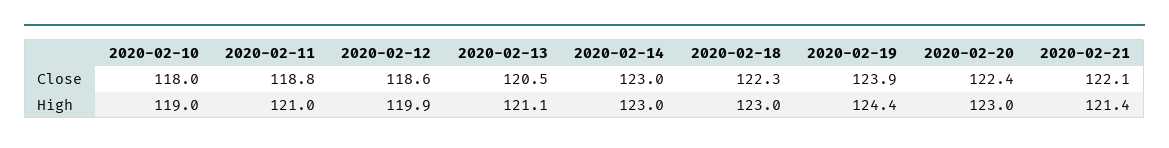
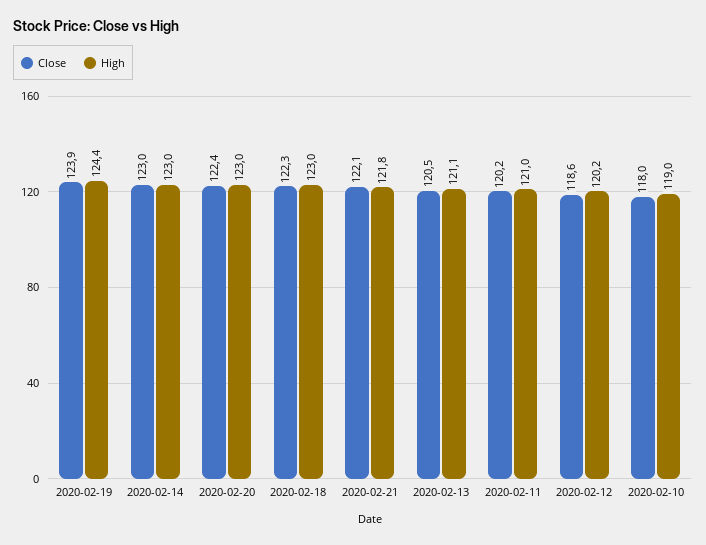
  {
    "Close": {
      "2020-02-10": 118,
-     "2020-02-11": 118.8,
+     "2020-02-11": 120.2,
      "2020-02-12": 118.6,
      "2020-02-13": 120.5,
      "2020-02-14": 123,
      "2020-02-18": 122.3,
      "2020-02-19": 123.9,
      "2020-02-20": 122.4,
      "2020-02-21": 122.1
    },
    "High": {
      "2020-02-10": 119,
      "2020-02-11": 121,
-     "2020-02-12": 119.9,
+     "2020-02-12": 120.2,
      "2020-02-13": 121.1,
      "2020-02-14": 123,
      "2020-02-18": 123,
      "2020-02-19": 124.4,
      "2020-02-20": 123,
-     "2020-02-21": 121.4
+     "2020-02-21": 121.8
    }
  }

